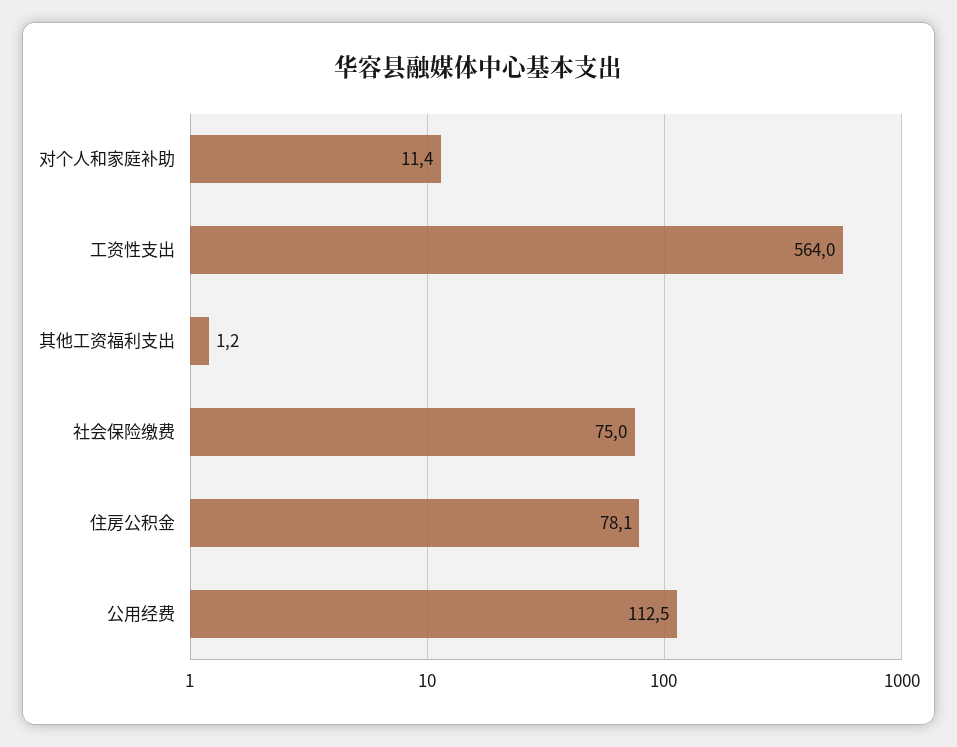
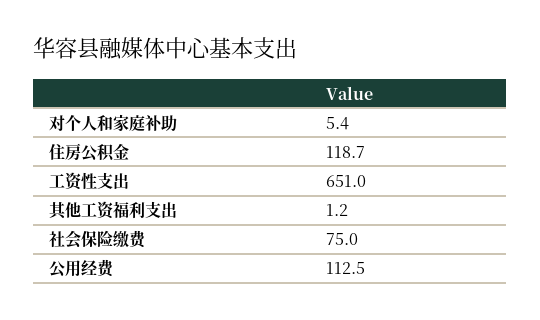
  {
-   "对个人和家庭补助": 11.4,
+   "对个人和家庭补助": 5.4,
-   "工资性支出": 564,
+   "工资性支出": 651,
    "其他工资福利支出": 1.2,
    "社会保险缴费": 75,
-   "住房公积金": 78.1,
+   "住房公积金": 118.7,
    "公用经费": 112.5
  }

